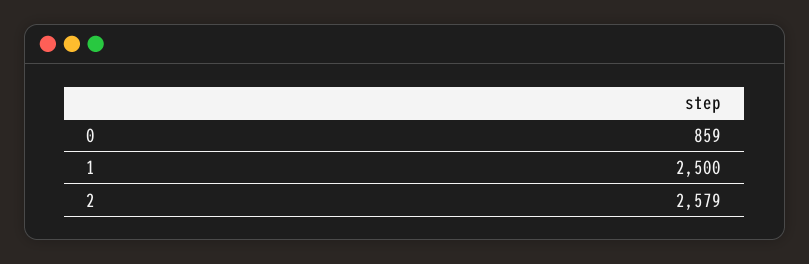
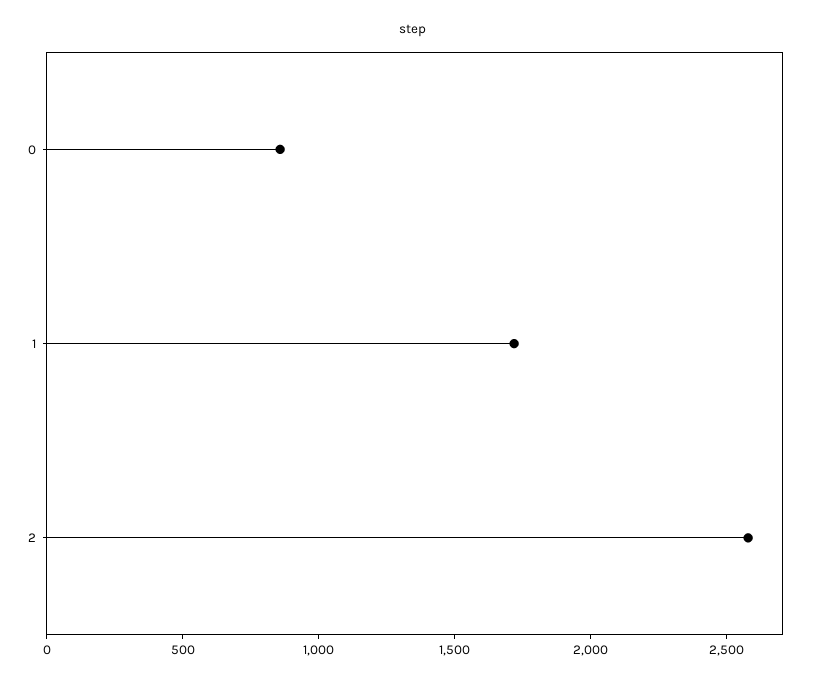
  {
    "0": 859,
-   "1": 2500,
+   "1": 1700,
    "2": 2579
  }

